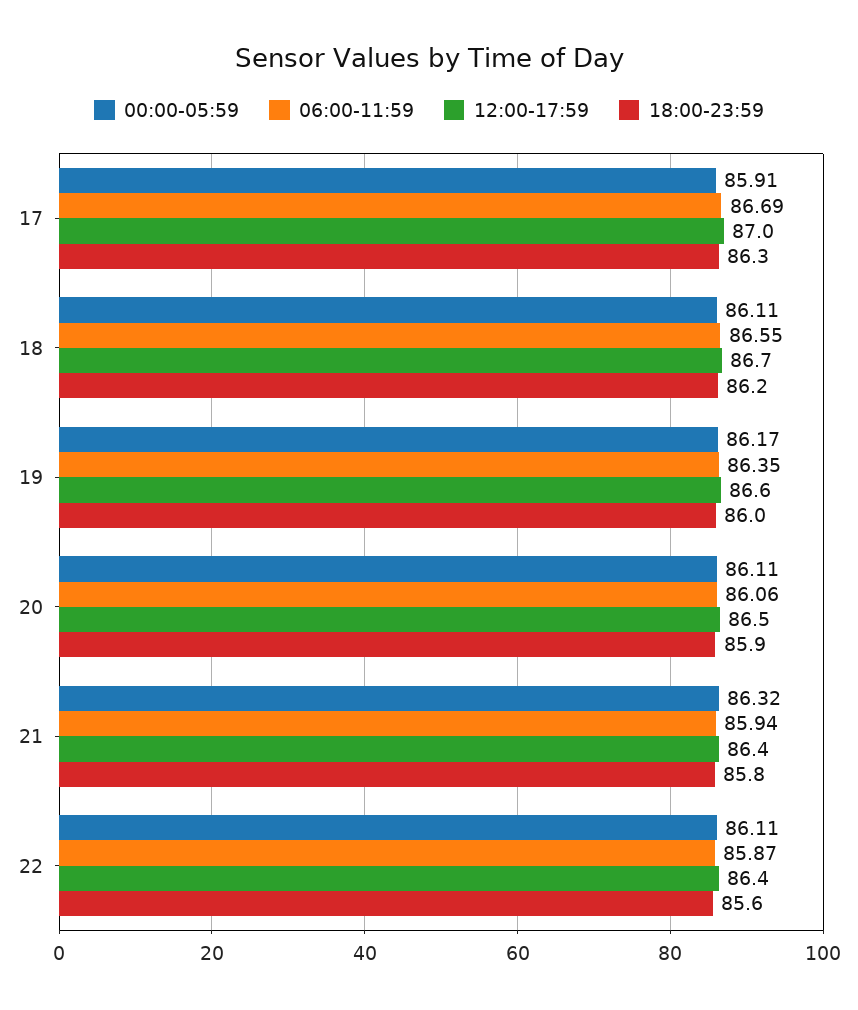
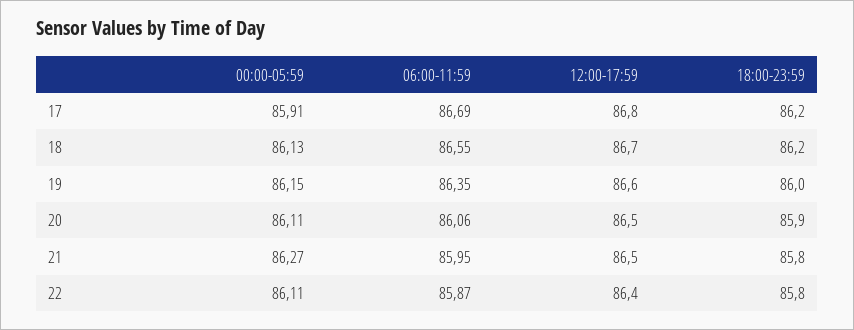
  {
    "00:00-05:59": {
      "17": 85.91,
-     "18": 86.11,
+     "18": 86.13,
-     "19": 86.17,
+     "19": 86.15,
      "20": 86.11,
-     "21": 86.32,
+     "21": 86.27,
      "22": 86.11
    },
    "06:00-11:59": {
      "17": 86.69,
      "18": 86.55,
      "19": 86.35,
      "20": 86.06,
-     "21": 85.94,
+     "21": 85.95,
      "22": 85.87
    },
    "12:00-17:59": {
-     "17": 87,
+     "17": 86.8,
      "18": 86.7,
      "19": 86.6,
      "20": 86.5,
-     "21": 86.4,
+     "21": 86.5,
      "22": 86.4
    },
    "18:00-23:59": {
-     "17": 86.3,
+     "17": 86.2,
      "18": 86.2,
      "19": 86,
      "20": 85.9,
      "21": 85.8,
-     "22": 85.6
+     "22": 85.8
    }
  }

